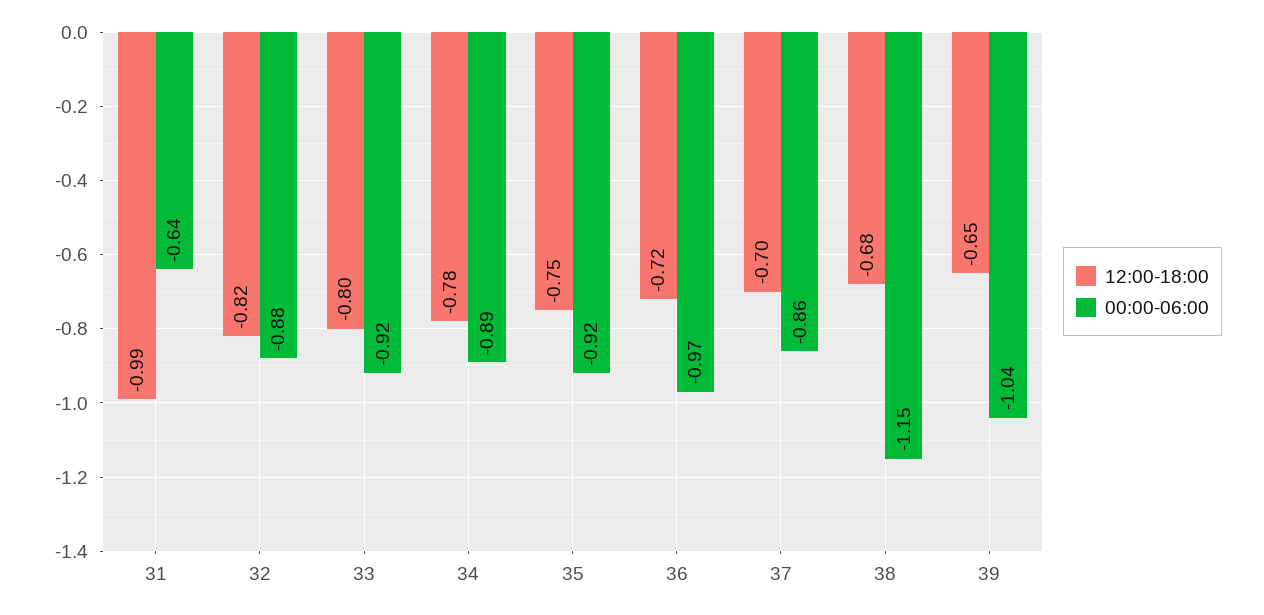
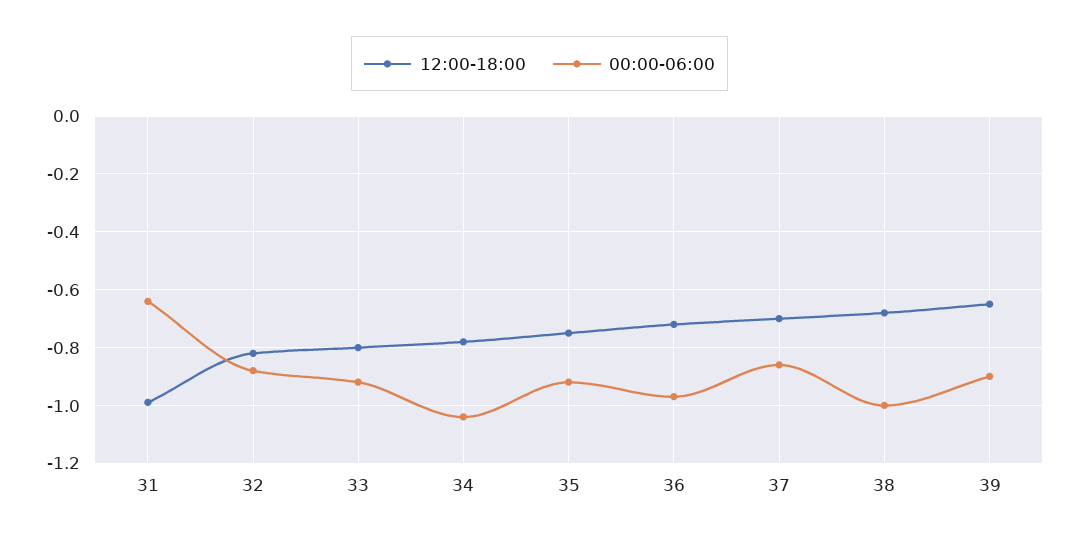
  {
    "12:00-18:00": {
      "31": -0.99,
      "32": -0.82,
      "33": -0.8,
      "34": -0.78,
      "35": -0.75,
      "36": -0.72,
      "37": -0.7,
      "38": -0.68,
      "39": -0.65
    },
    "00:00-06:00": {
      "31": -0.64,
      "32": -0.88,
      "33": -0.92,
-     "34": -0.89,
+     "34": -1.05,
      "35": -0.92,
      "36": -0.97,
      "37": -0.86,
-     "38": -1.15,
+     "38": -1,
-     "39": -1.04
+     "39": -0.9
    }
  }

